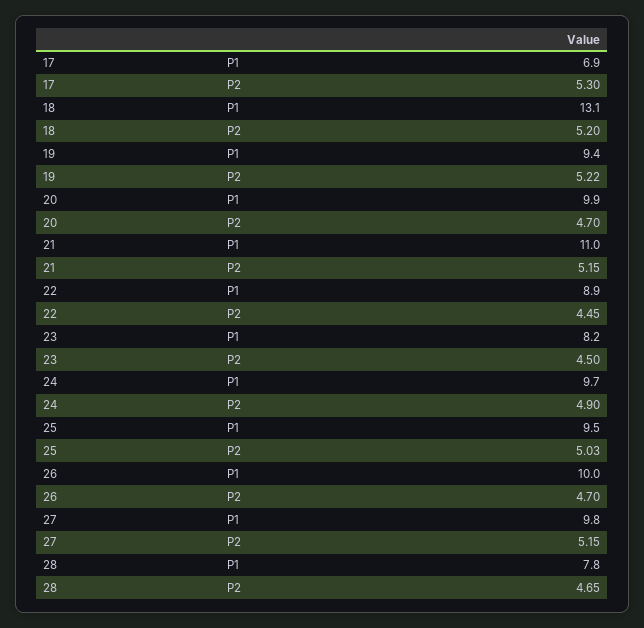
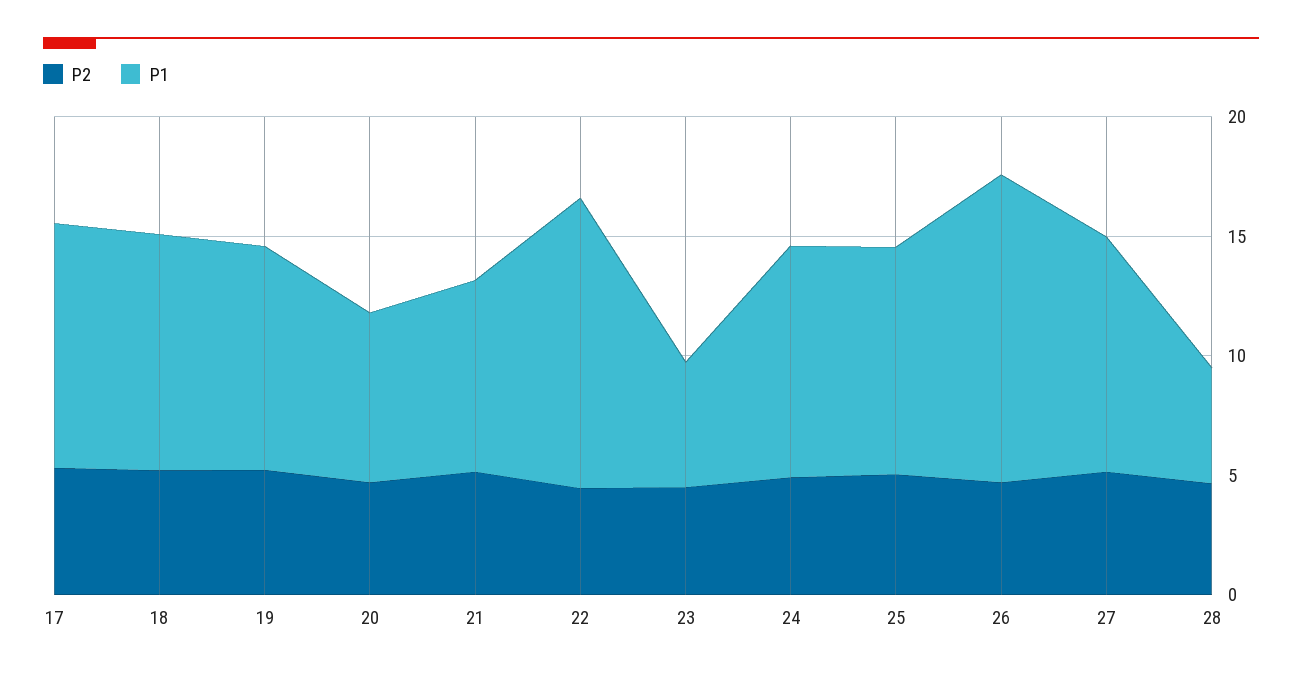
  {
    "P1": {
-     "17": 6.9,
+     "17": 10,
-     "18": 13.1,
+     "18": 10,
      "19": 9.4,
-     "20": 9.9,
+     "20": 7,
-     "21": 11,
+     "21": 8,
-     "22": 8.9,
+     "22": 12,
-     "23": 8.2,
+     "23": 5,
      "24": 9.7,
      "25": 9.5,
-     "26": 10,
+     "26": 13,
      "27": 9.8,
-     "28": 7.8
+     "28": 5
    },
    "P2": {
      "17": 5.3,
      "18": 5.2,
      "19": 5.22,
      "20": 4.7,
      "21": 5.15,
      "22": 4.45,
      "23": 4.5,
      "24": 4.9,
      "25": 5.03,
      "26": 4.7,
      "27": 5.15,
      "28": 4.65
    }
  }

